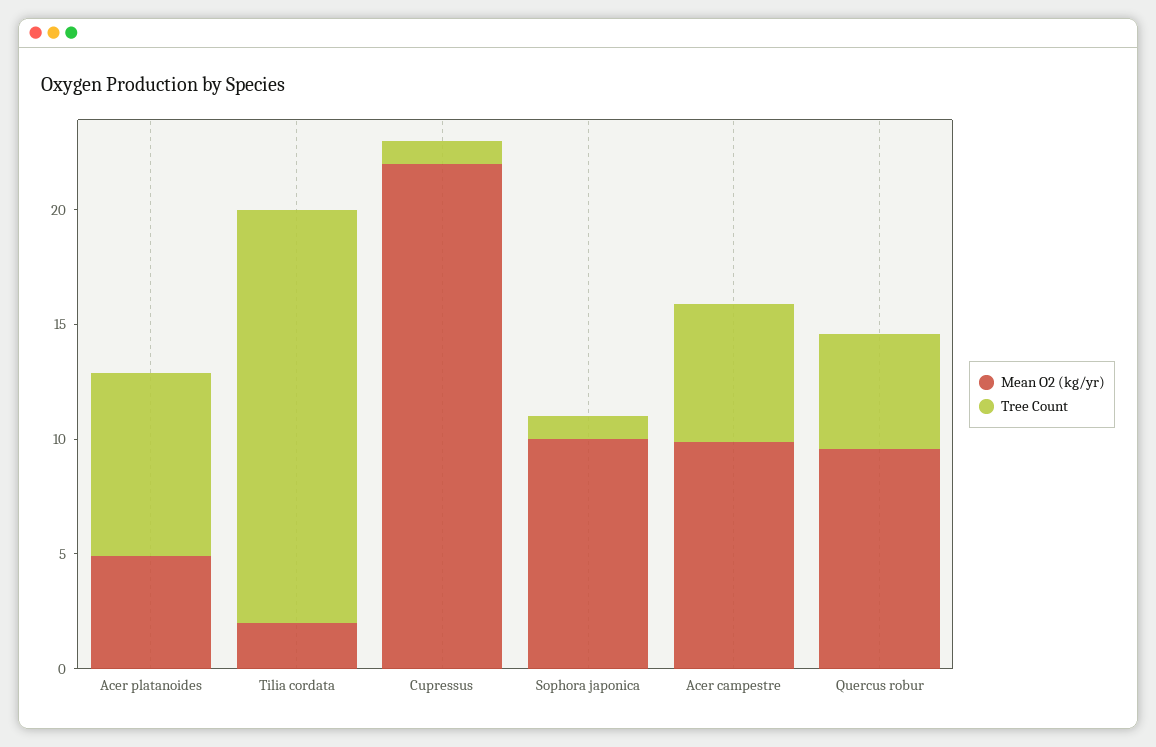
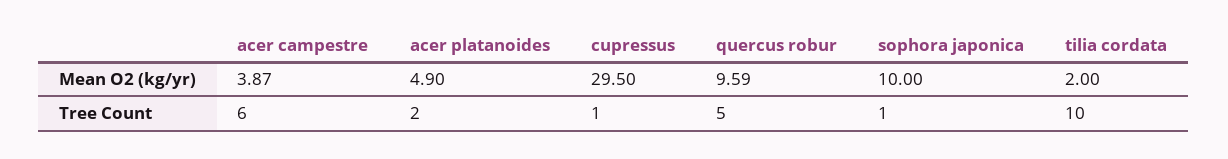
  {
    "Mean O2 (kg/yr)": {
      "Acer platanoides": 4.9,
      "Tilia cordata": 2,
-     "Cupressus": 22,
+     "Cupressus": 29.5,
      "Sophora japonica": 10,
-     "Acer campestre": 10,
+     "Acer campestre": 3.87,
      "Quercus robur": 9.59
    },
    "Tree Count": {
-     "Acer platanoides": 8,
+     "Acer platanoides": 2,
-     "Tilia cordata": 18,
+     "Tilia cordata": 10,
      "Cupressus": 1,
      "Sophora japonica": 1,
      "Acer campestre": 6,
      "Quercus robur": 5
    }
  }

